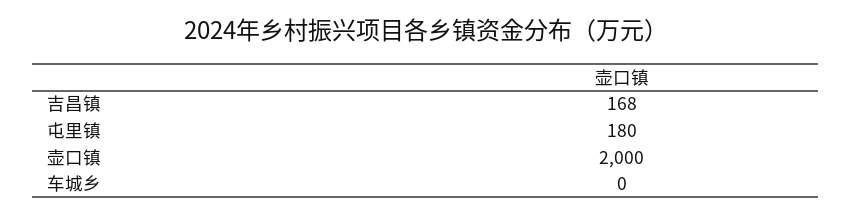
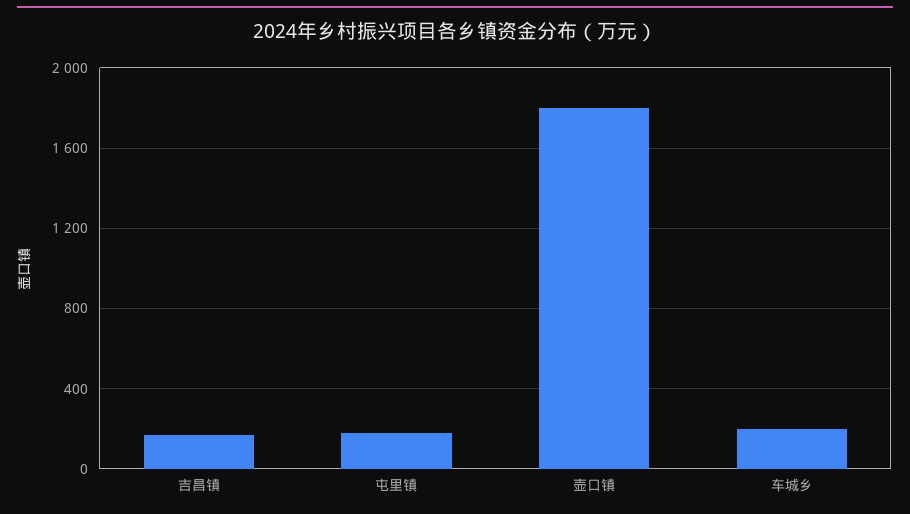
  {
    "吉昌镇": 168,
    "屯里镇": 180,
-   "壶口镇": 2000,
+   "壶口镇": 1800,
-   "车城乡": 0
+   "车城乡": 200
  }

